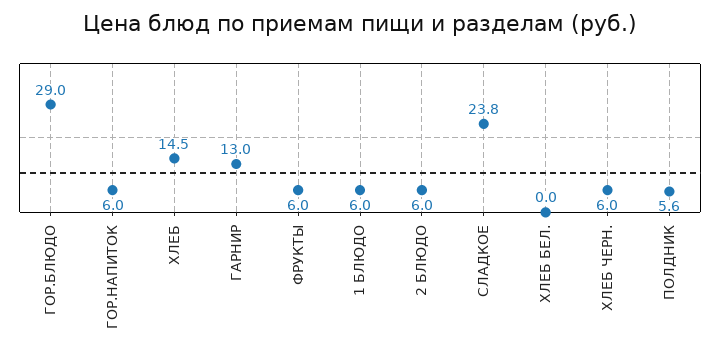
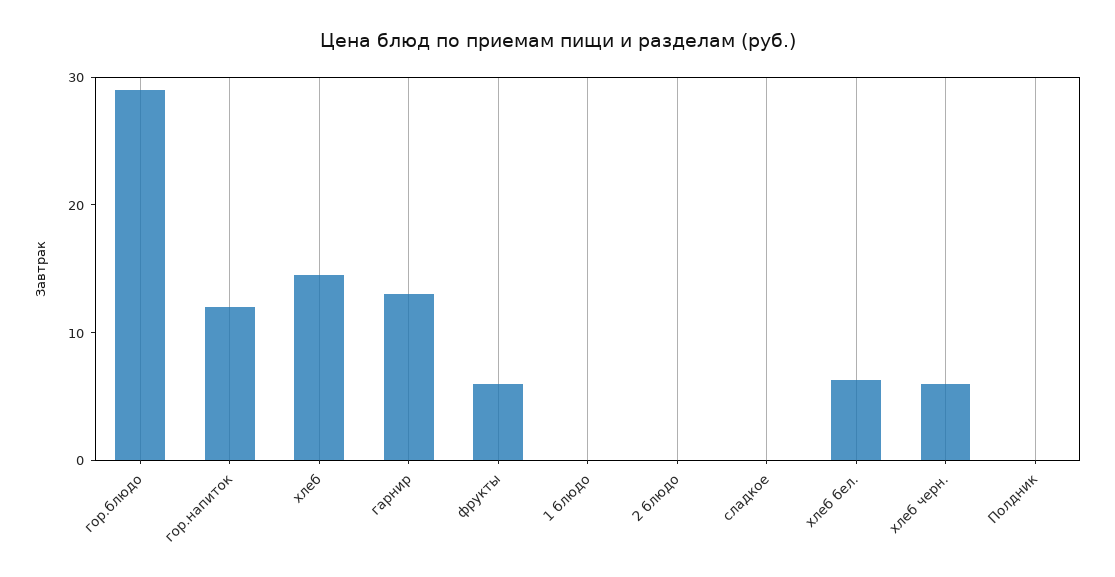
  {
    "ГОР.БЛЮДО": 29,
-   "ГОР.НАПИТОК": 6,
+   "ГОР.НАПИТОК": 12,
    "ХЛЕБ": 14.5,
    "ГАРНИР": 13,
    "ФРУКТЫ": 6,
-   "1 БЛЮДО": 6,
+   "1 БЛЮДО": 0,
-   "2 БЛЮДО": 6,
+   "2 БЛЮДО": 0,
-   "СЛАДКОЕ": 23.8,
+   "СЛАДКОЕ": 0,
-   "ХЛЕБ БЕЛ.": 0,
+   "ХЛЕБ БЕЛ.": 6,
    "ХЛЕБ ЧЕРН.": 6,
-   "ПОЛДНИК": 5.6
+   "ПОЛДНИК": 0
  }

